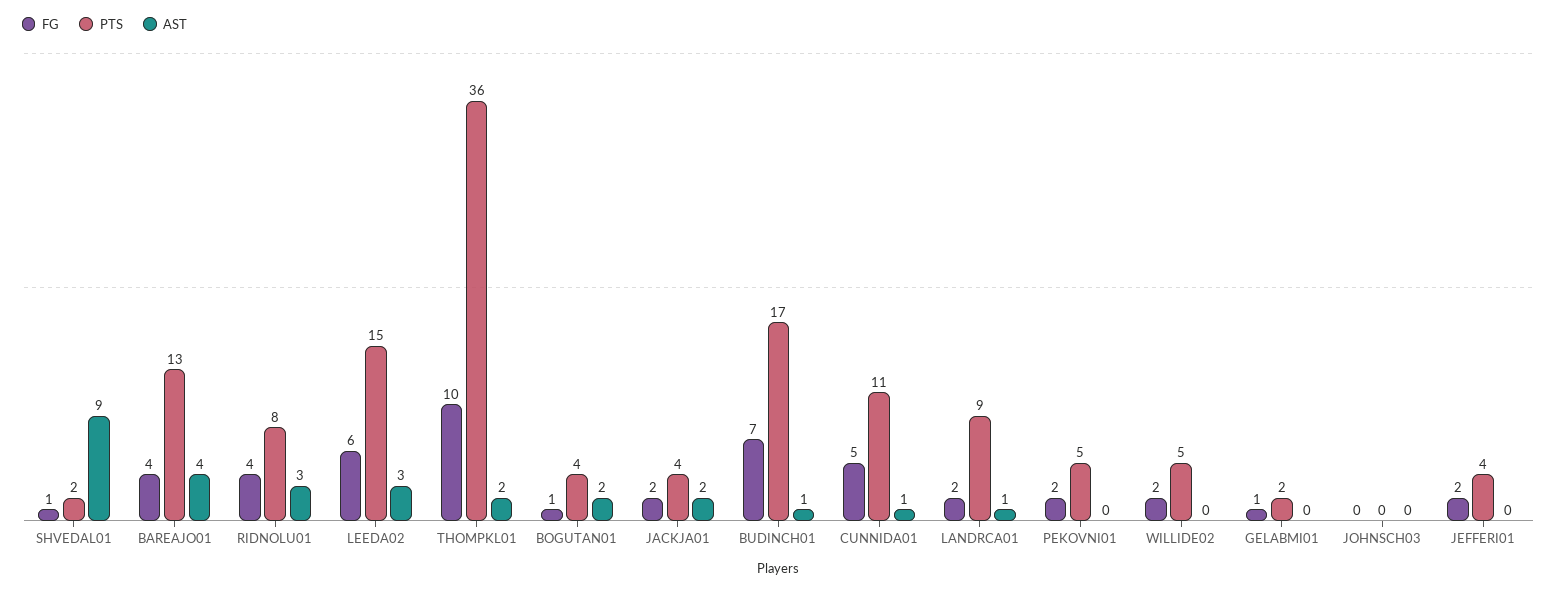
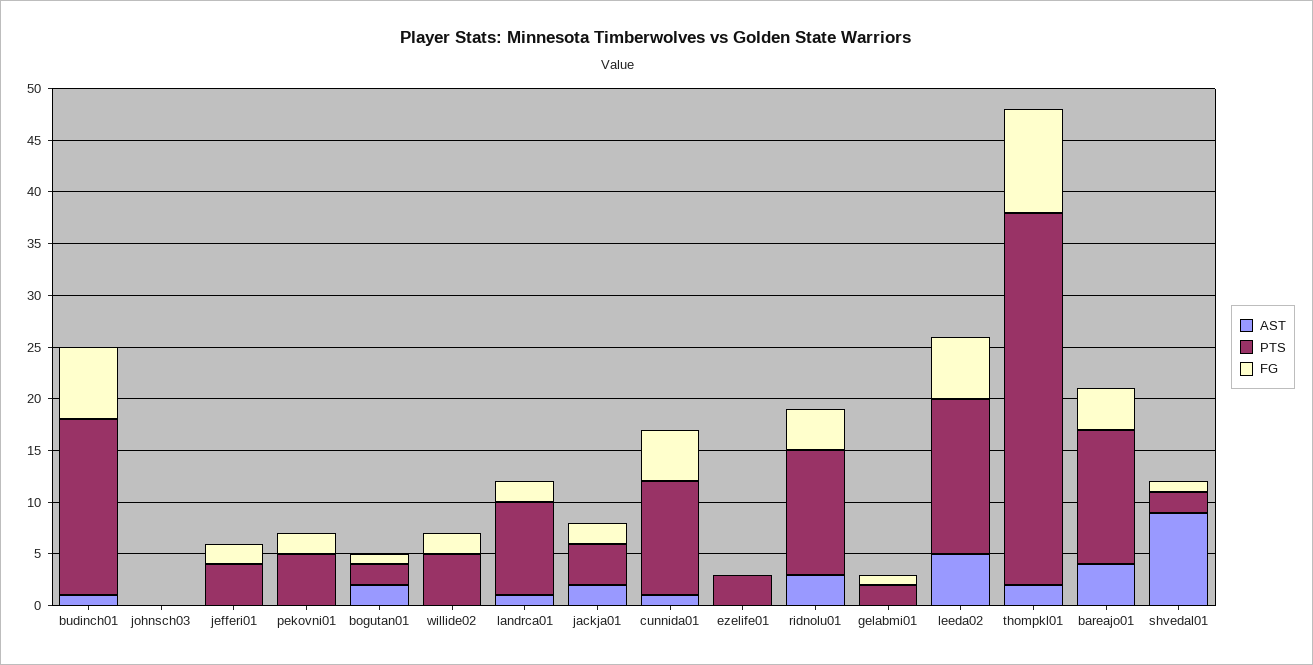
  {
    "FG": {
      "SHVEDAL01": 1,
      "BAREAJO01": 4,
      "RIDNOLU01": 4,
      "LEEDA02": 6,
      "THOMPKL01": 10,
      "BOGUTAN01": 1,
      "JACKJA01": 2,
      "BUDINCH01": 7,
      "CUNNIDA01": 5,
      "LANDRCA01": 2,
      "PEKOVNI01": 2,
      "WILLIDE02": 2,
      "GELABMI01": 1,
      "JOHNSCH03": 0,
-     "JEFFERI01": 2
+     "JEFFERI01": 2,
+     "ezelife01": 0
    },
    "PTS": {
      "SHVEDAL01": 2,
      "BAREAJO01": 13,
-     "RIDNOLU01": 8,
+     "RIDNOLU01": 12,
      "LEEDA02": 15,
      "THOMPKL01": 36,
-     "BOGUTAN01": 4,
+     "BOGUTAN01": 2,
      "JACKJA01": 4,
      "BUDINCH01": 17,
      "CUNNIDA01": 11,
      "LANDRCA01": 9,
      "PEKOVNI01": 5,
      "WILLIDE02": 5,
      "GELABMI01": 2,
      "JOHNSCH03": 0,
-     "JEFFERI01": 4
+     "JEFFERI01": 4,
+     "ezelife01": 3
    },
    "AST": {
      "SHVEDAL01": 9,
      "BAREAJO01": 4,
      "RIDNOLU01": 3,
-     "LEEDA02": 3,
+     "LEEDA02": 5,
      "THOMPKL01": 2,
      "BOGUTAN01": 2,
      "JACKJA01": 2,
      "BUDINCH01": 1,
      "CUNNIDA01": 1,
      "LANDRCA01": 1,
      "PEKOVNI01": 0,
      "WILLIDE02": 0,
      "GELABMI01": 0,
      "JOHNSCH03": 0,
-     "JEFFERI01": 0
+     "JEFFERI01": 0,
+     "ezelife01": 0
    }
  }

